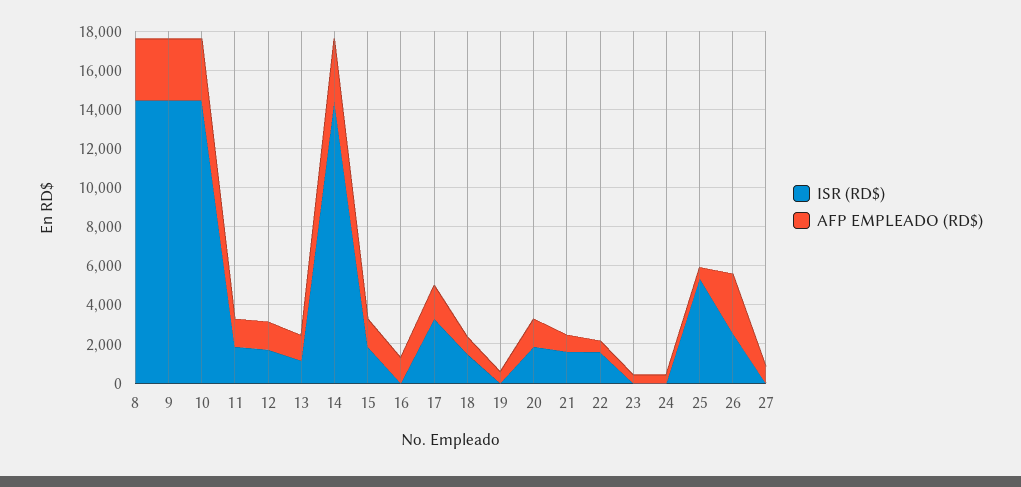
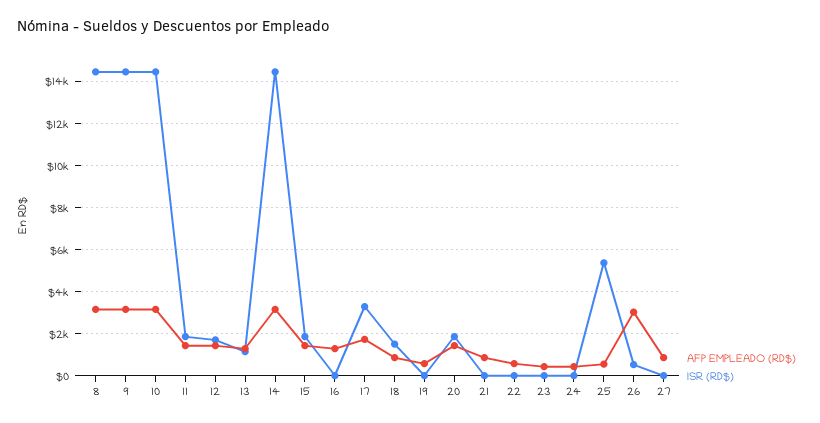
  {
    "ISR (RD$)": {
      "8": 14500,
      "9": 14500,
      "10": 14500,
      "11": 2000,
      "12": 1500,
      "13": 1000,
      "14": 14500,
      "15": 2000,
      "16": 0,
      "17": 3500,
      "18": 1500,
      "19": 0,
      "20": 2000,
-     "21": 1500,
+     "21": 0,
-     "22": 1500,
+     "22": 0,
      "23": 0,
      "24": 0,
      "25": 5500,
-     "26": 2500,
+     "26": 500,
      "27": 0
    },
    "AFP EMPLEADO (RD$)": {
      "8": 3000,
      "9": 3000,
      "10": 3000,
      "11": 1500,
      "12": 1500,
      "13": 1500,
      "14": 3000,
      "15": 1500,
      "16": 1500,
      "17": 1500,
      "18": 1000,
      "19": 500,
      "20": 1500,
      "21": 1000,
      "22": 500,
      "23": 500,
      "24": 500,
      "25": 500,
      "26": 3000,
      "27": 1000
    }
  }

